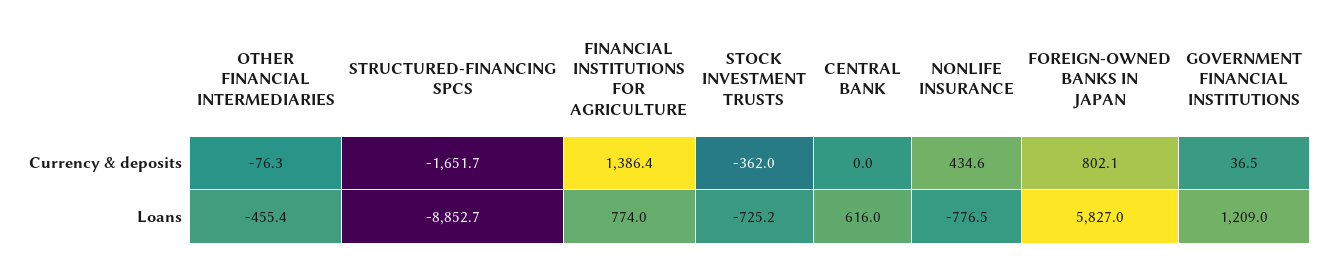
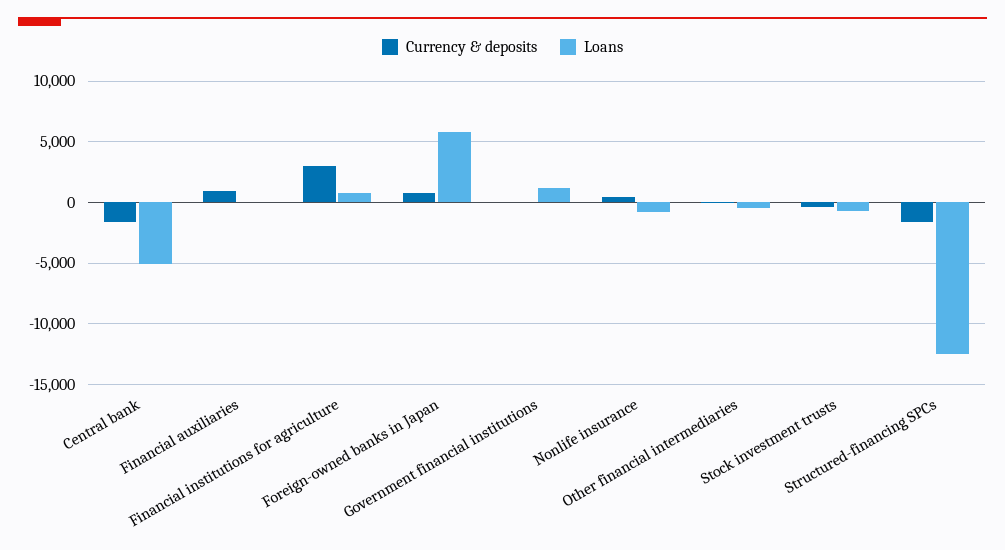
  {
    "Currency & deposits": {
      "OTHER FINANCIAL INTERMEDIARIES": -76.3,
      "STRUCTURED-FINANCING SPCS": -1651.7,
-     "FINANCIAL INSTITUTIONS FOR AGRICULTURE": 1386.4,
+     "FINANCIAL INSTITUTIONS FOR AGRICULTURE": 3000,
      "STOCK INVESTMENT TRUSTS": -362,
-     "CENTRAL BANK": 0,
+     "CENTRAL BANK": -1500,
      "NONLIFE INSURANCE": 434.6,
      "FOREIGN-OWNED BANKS IN JAPAN": 802.1,
-     "GOVERNMENT FINANCIAL INSTITUTIONS": 36.5
+     "GOVERNMENT FINANCIAL INSTITUTIONS": 36.5,
+     "Financial auxiliaries": 1000
    },
    "Loans": {
      "OTHER FINANCIAL INTERMEDIARIES": -455.4,
-     "STRUCTURED-FINANCING SPCS": -8852.7,
+     "STRUCTURED-FINANCING SPCS": -12500,
      "FINANCIAL INSTITUTIONS FOR AGRICULTURE": 774,
      "STOCK INVESTMENT TRUSTS": -725.2,
-     "CENTRAL BANK": 616,
+     "CENTRAL BANK": -5000,
      "NONLIFE INSURANCE": -776.5,
      "FOREIGN-OWNED BANKS IN JAPAN": 5827,
-     "GOVERNMENT FINANCIAL INSTITUTIONS": 1209
+     "GOVERNMENT FINANCIAL INSTITUTIONS": 1209,
+     "Financial auxiliaries": 0
    }
  }

